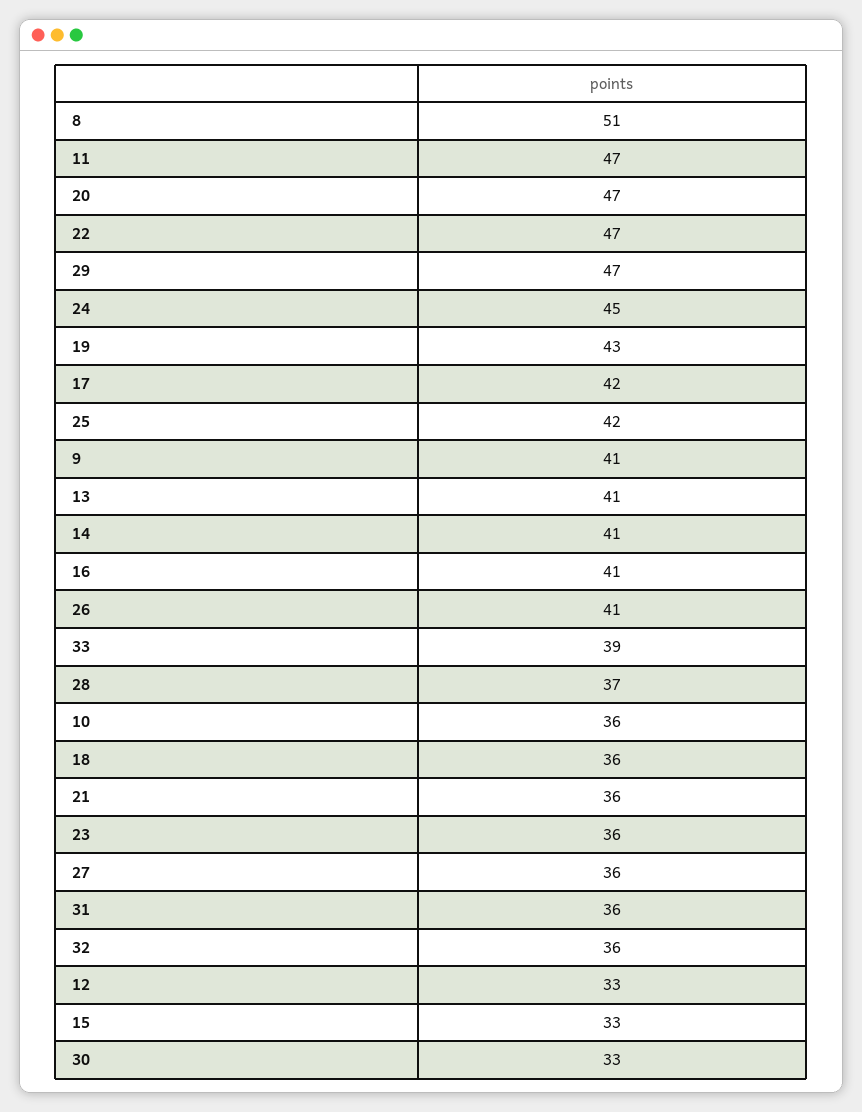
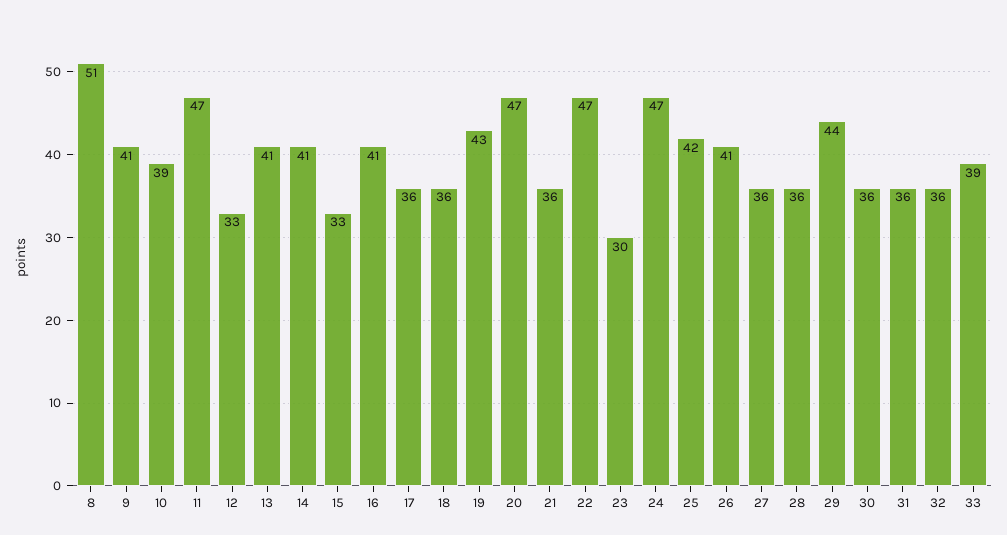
  {
    "8": 51,
    "11": 47,
    "20": 47,
    "22": 47,
-   "29": 47,
+   "29": 44,
-   "24": 45,
+   "24": 47,
    "19": 43,
-   "17": 42,
+   "17": 36,
    "25": 42,
    "9": 41,
    "13": 41,
    "14": 41,
    "16": 41,
    "26": 41,
    "33": 39,
-   "28": 37,
+   "28": 36,
-   "10": 36,
+   "10": 39,
    "18": 36,
    "21": 36,
-   "23": 36,
+   "23": 30,
    "27": 36,
    "31": 36,
    "32": 36,
    "12": 33,
    "15": 33,
-   "30": 33
+   "30": 36
  }

